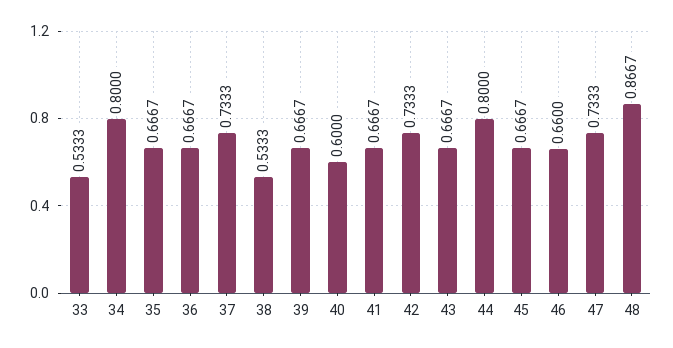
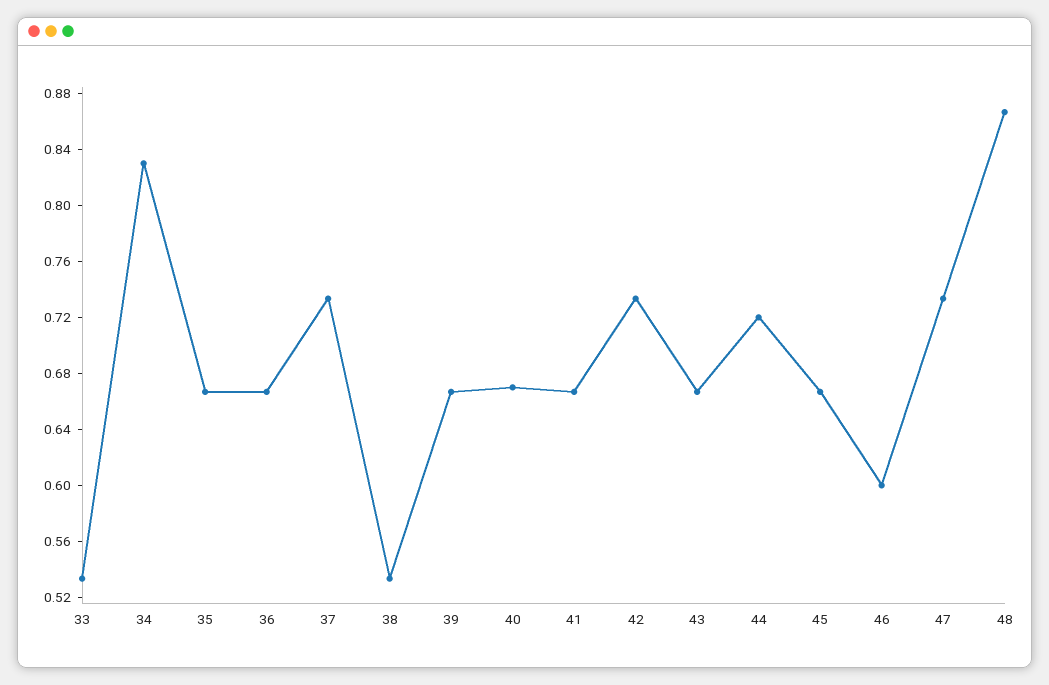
  {
    "33": 0.5333,
-   "34": 0.8,
+   "34": 0.83,
    "35": 0.6667,
    "36": 0.6667,
    "37": 0.7333,
    "38": 0.5333,
    "39": 0.6667,
-   "40": 0.6,
+   "40": 0.67,
    "41": 0.6667,
    "42": 0.7333,
    "43": 0.6667,
-   "44": 0.8,
+   "44": 0.72,
    "45": 0.6667,
-   "46": 0.66,
+   "46": 0.6,
    "47": 0.7333,
    "48": 0.8667
  }

